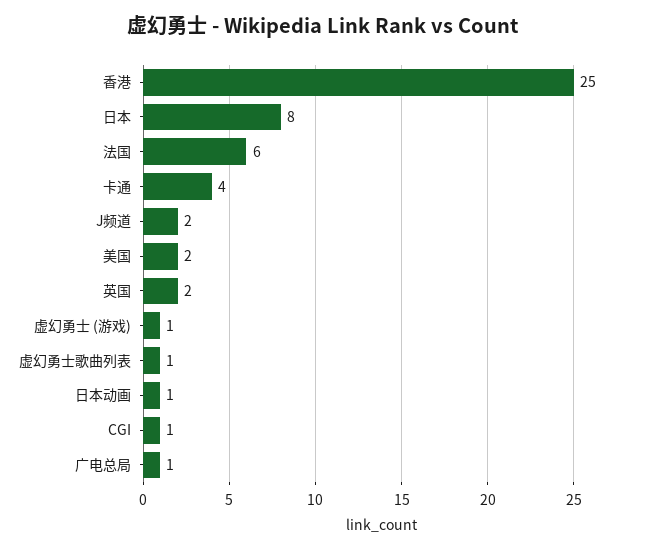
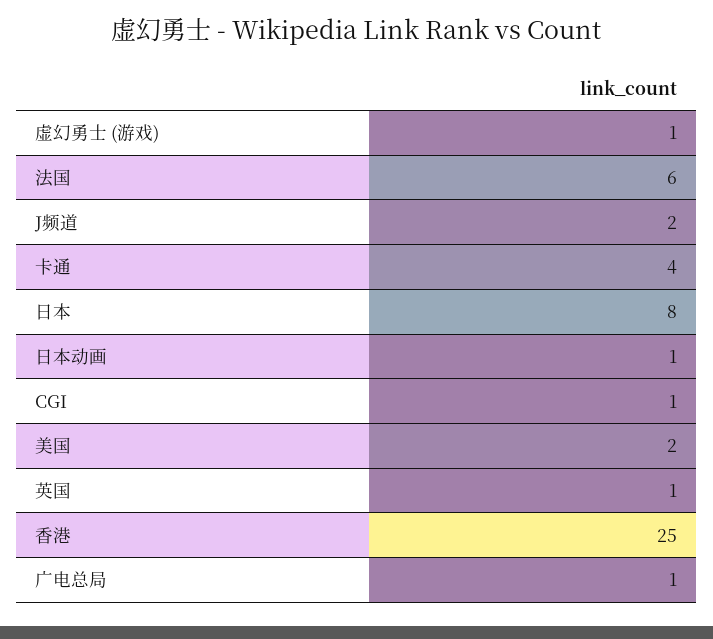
  {
    "香港": 25,
    "日本": 8,
    "法国": 6,
    "卡通": 4,
    "J频道": 2,
    "美国": 2,
-   "英国": 2,
+   "英国": 1,
    "虚幻勇士 (游戏)": 1,
-   "虚幻勇士歌曲列表": 1,
    "日本动画": 1,
    "CGI": 1,
    "广电总局": 1
  }

